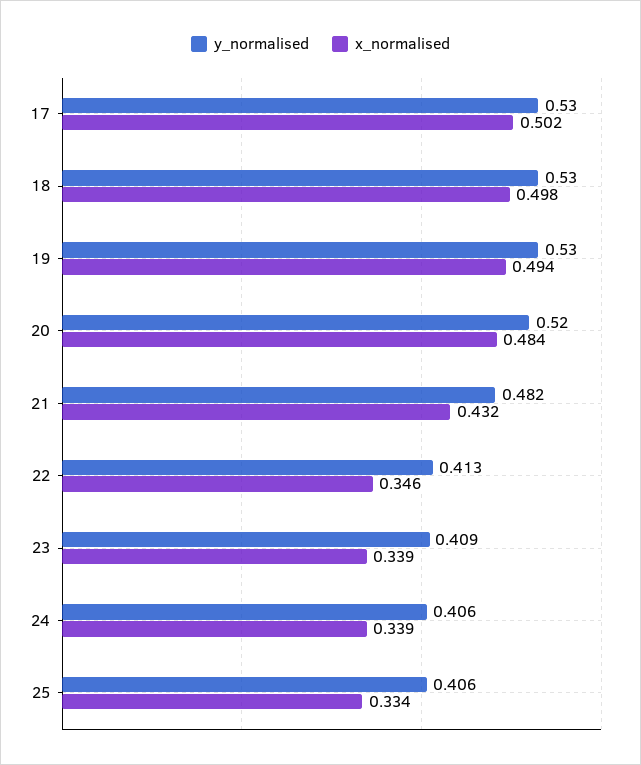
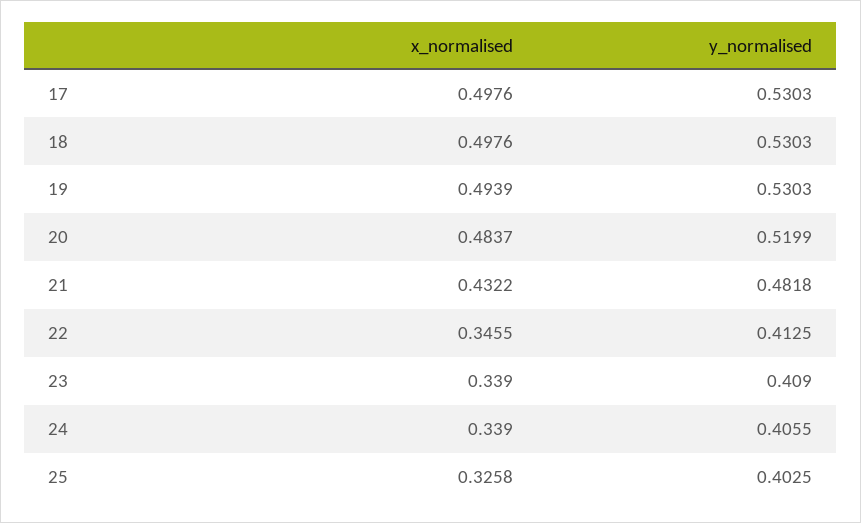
  {
    "y_normalised": {
      "17": 0.5303,
      "18": 0.5303,
      "19": 0.5303,
      "20": 0.5199,
      "21": 0.4818,
      "22": 0.4125,
      "23": 0.409,
      "24": 0.4055,
-     "25": 0.406
+     "25": 0.4025
    },
    "x_normalised": {
-     "17": 0.502,
+     "17": 0.4976,
      "18": 0.4976,
      "19": 0.4939,
      "20": 0.4837,
      "21": 0.4322,
      "22": 0.3455,
      "23": 0.339,
      "24": 0.339,
-     "25": 0.334
+     "25": 0.3258
    }
  }

